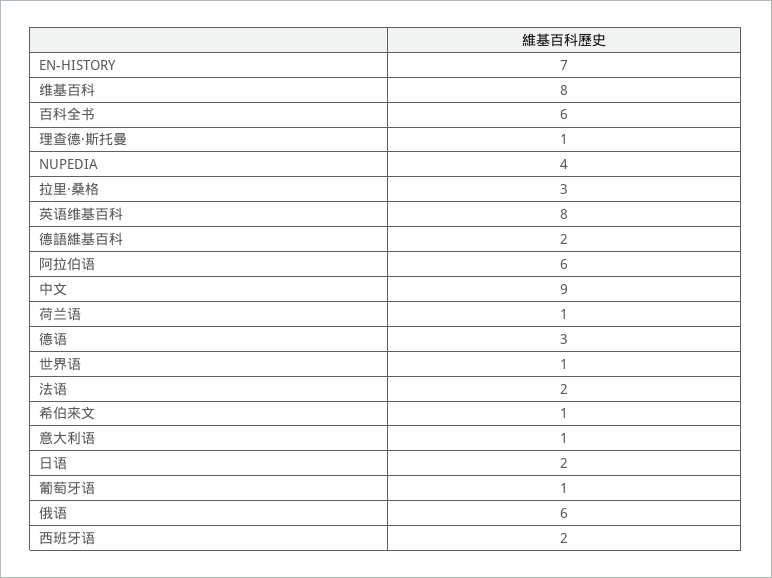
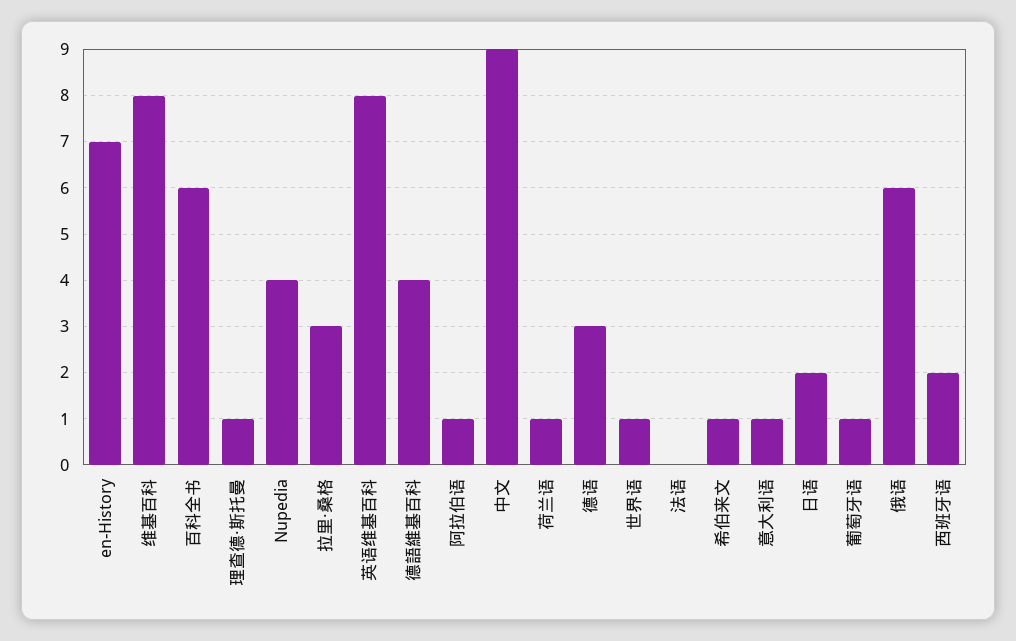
  {
    "EN-HISTORY": 7,
    "维基百科": 8,
    "百科全书": 6,
    "理查德·斯托曼": 1,
    "NUPEDIA": 4,
    "拉里·桑格": 3,
    "英语维基百科": 8,
-   "德語維基百科": 2,
+   "德語維基百科": 4,
-   "阿拉伯语": 6,
+   "阿拉伯语": 1,
    "中文": 9,
    "荷兰语": 1,
    "德语": 3,
    "世界语": 1,
-   "法语": 2,
+   "法语": 0,
    "希伯来文": 1,
    "意大利语": 1,
    "日语": 2,
    "葡萄牙语": 1,
    "俄语": 6,
    "西班牙语": 2
  }

